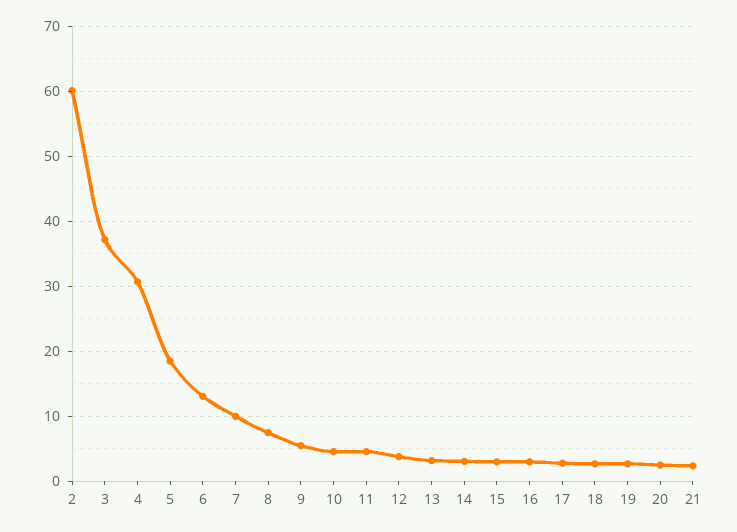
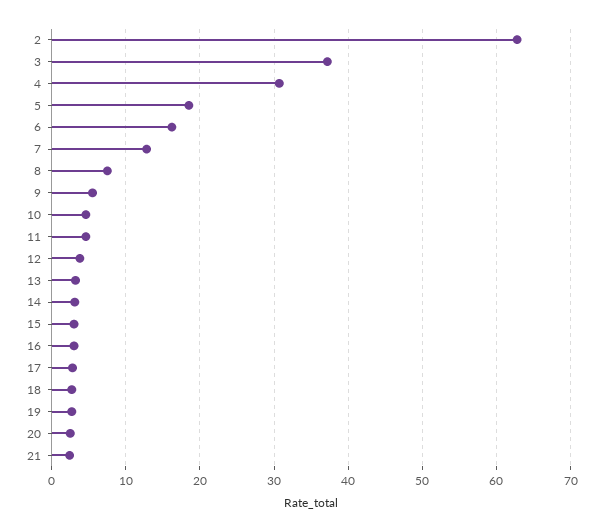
  {
-   "2": 60,
+   "2": 63,
    "3": 37,
    "4": 31,
    "5": 19,
-   "6": 13,
+   "6": 16,
-   "7": 10,
+   "7": 13,
    "8": 8,
    "9": 6,
    "10": 5,
    "11": 5,
    "12": 4,
    "13": 3,
    "14": 3,
    "15": 3,
    "16": 3,
    "17": 3,
    "18": 3,
    "19": 3,
    "20": 3,
    "21": 2
  }

